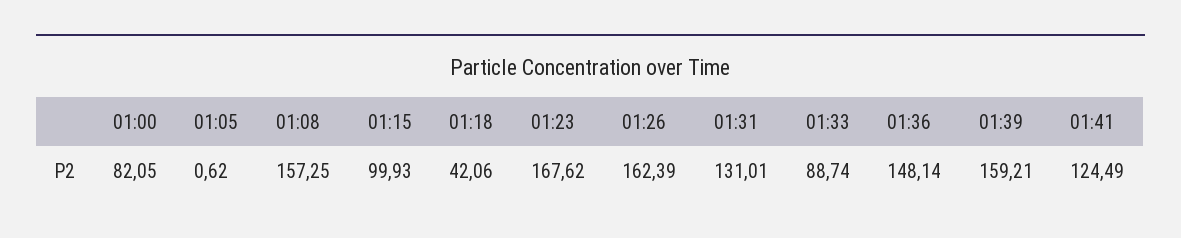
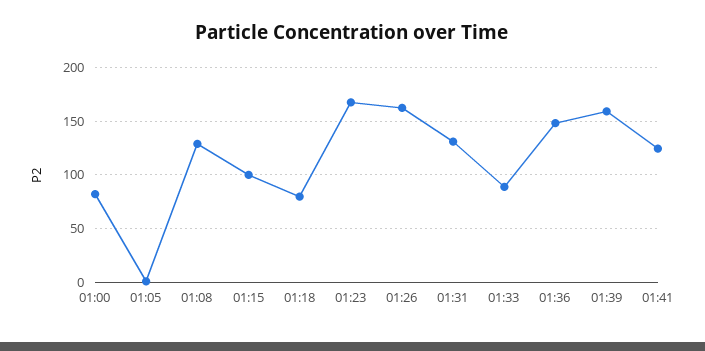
  {
    "01:00": 82.05,
    "01:05": 0.62,
-   "01:08": 157.25,
+   "01:08": 130,
    "01:15": 99.93,
-   "01:18": 42.06,
+   "01:18": 80,
    "01:23": 167.62,
    "01:26": 162.39,
    "01:31": 131.01,
    "01:33": 88.74,
    "01:36": 148.14,
    "01:39": 159.21,
    "01:41": 124.49
  }

